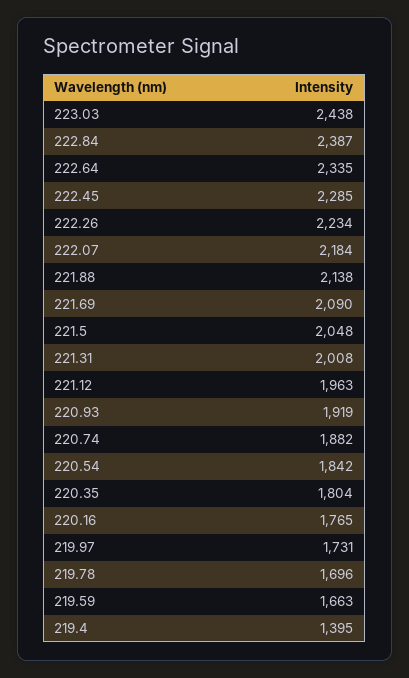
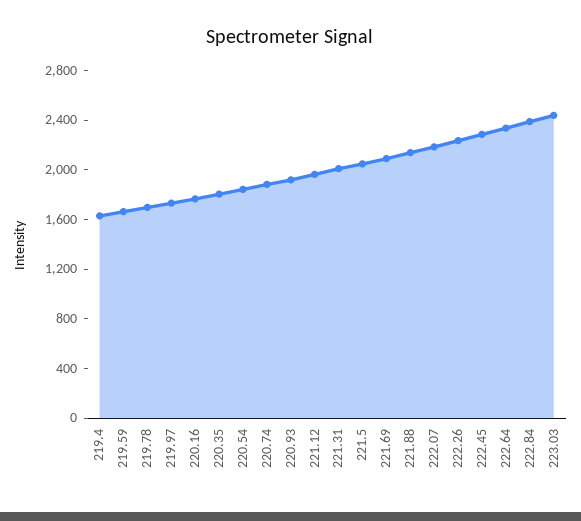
  {
    "223.03": 2438,
    "222.84": 2387,
    "222.64": 2335,
    "222.45": 2285,
    "222.26": 2234,
    "222.07": 2184,
    "221.88": 2138,
    "221.69": 2090,
    "221.5": 2048,
    "221.31": 2008,
    "221.12": 1963,
    "220.93": 1919,
    "220.74": 1882,
    "220.54": 1842,
    "220.35": 1804,
    "220.16": 1765,
    "219.97": 1731,
    "219.78": 1696,
    "219.59": 1663,
-   "219.4": 1395
+   "219.4": 1600
  }

